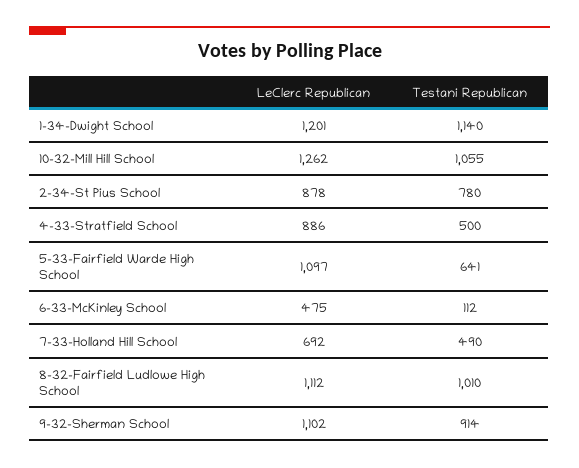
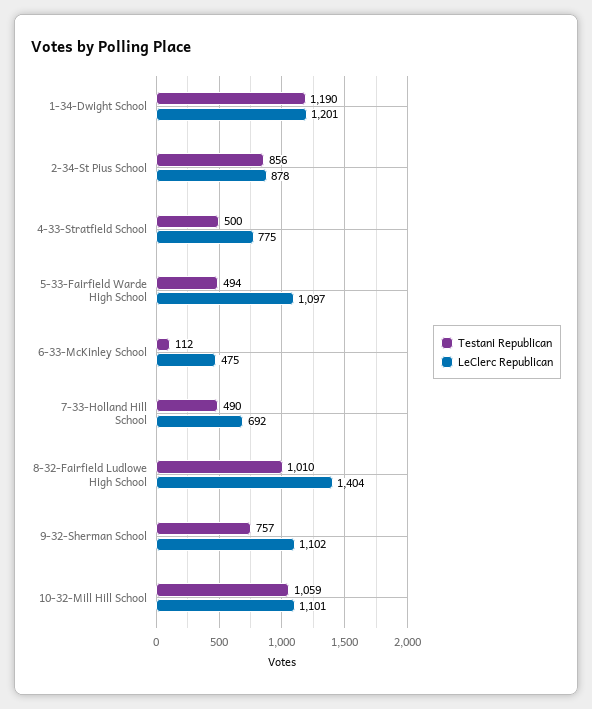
  {
    "LeClerc Republican": {
      "1-34-Dwight School": 1201,
-     "10-32-Mill Hill School": 1262,
+     "10-32-Mill Hill School": 1101,
      "2-34-St Pius School": 878,
-     "4-33-Stratfield School": 886,
+     "4-33-Stratfield School": 775,
      "5-33-Fairfield Warde High School": 1097,
      "6-33-McKinley School": 475,
      "7-33-Holland Hill School": 692,
-     "8-32-Fairfield Ludlowe High School": 1112,
+     "8-32-Fairfield Ludlowe High School": 1404,
      "9-32-Sherman School": 1102
    },
    "Testani Republican": {
-     "1-34-Dwight School": 1140,
+     "1-34-Dwight School": 1190,
-     "10-32-Mill Hill School": 1055,
+     "10-32-Mill Hill School": 1059,
-     "2-34-St Pius School": 780,
+     "2-34-St Pius School": 856,
      "4-33-Stratfield School": 500,
-     "5-33-Fairfield Warde High School": 641,
+     "5-33-Fairfield Warde High School": 494,
      "6-33-McKinley School": 112,
      "7-33-Holland Hill School": 490,
      "8-32-Fairfield Ludlowe High School": 1010,
-     "9-32-Sherman School": 914
+     "9-32-Sherman School": 757
    }
  }

